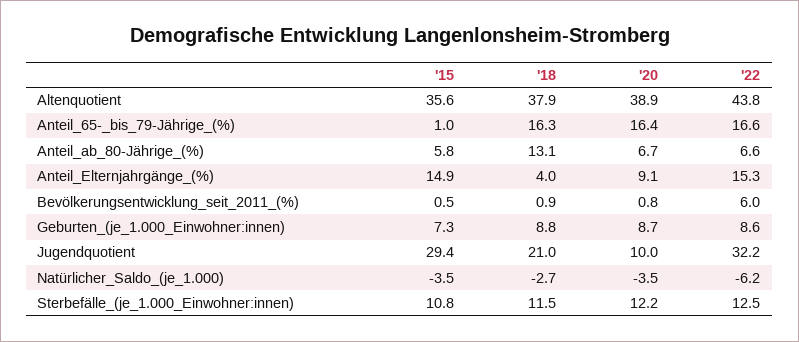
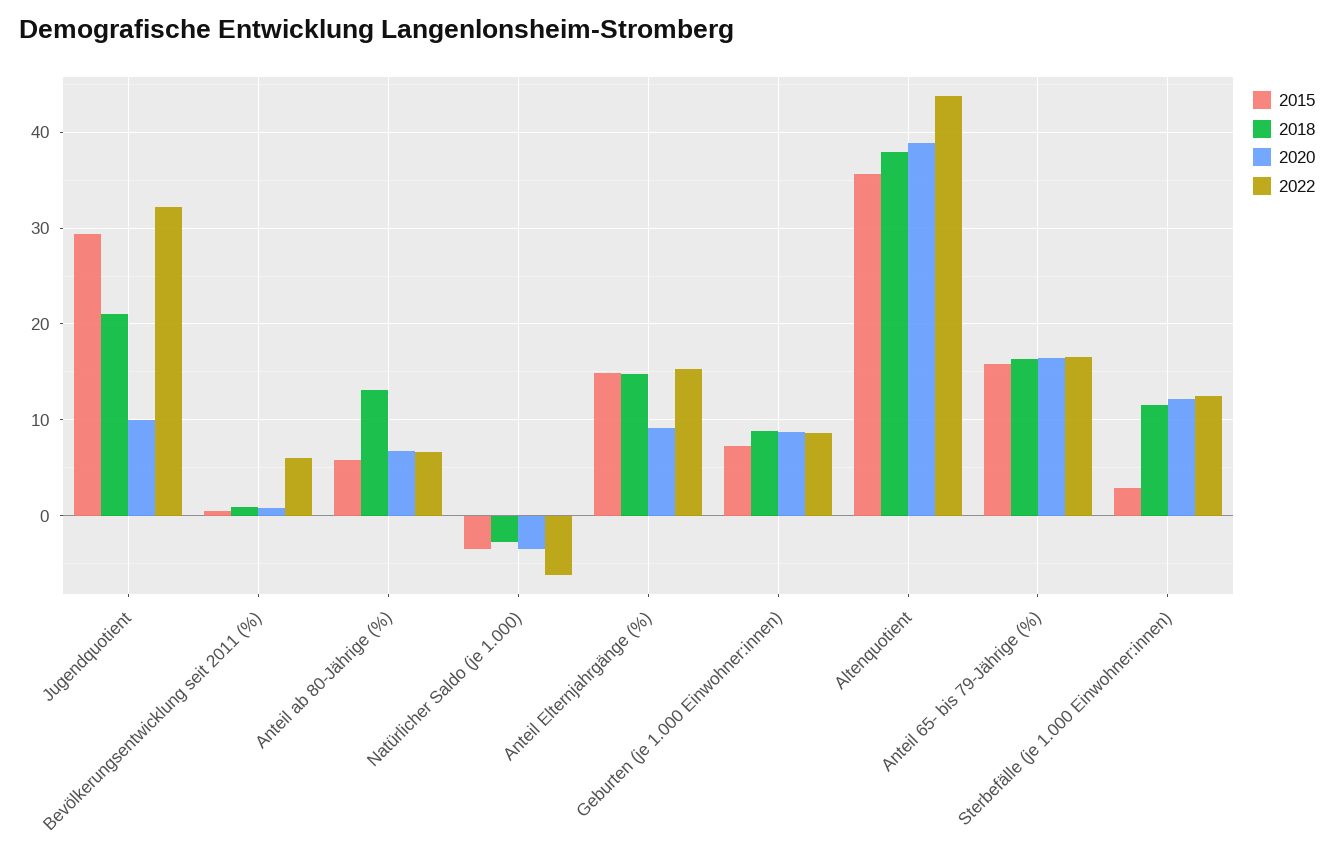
  {
    "'15": {
      "Altenquotient": 35.6,
-     "Anteil_65-_bis_79-Jährige_(%)": 1,
+     "Anteil_65-_bis_79-Jährige_(%)": 16,
      "Anteil_ab_80-Jährige_(%)": 5.8,
      "Anteil_Elternjahrgänge_(%)": 14.9,
      "Bevölkerungsentwicklung_seit_2011_(%)": 0.5,
      "Geburten_(je_1.000_Einwohner:innen)": 7.3,
      "Jugendquotient": 29.4,
      "Natürlicher_Saldo_(je_1.000)": -3.5,
-     "Sterbefälle_(je_1.000_Einwohner:innen)": 10.8
+     "Sterbefälle_(je_1.000_Einwohner:innen)": 3
    },
    "'18": {
      "Altenquotient": 37.9,
      "Anteil_65-_bis_79-Jährige_(%)": 16.3,
      "Anteil_ab_80-Jährige_(%)": 13.1,
-     "Anteil_Elternjahrgänge_(%)": 4,
+     "Anteil_Elternjahrgänge_(%)": 15,
      "Bevölkerungsentwicklung_seit_2011_(%)": 0.9,
      "Geburten_(je_1.000_Einwohner:innen)": 8.8,
      "Jugendquotient": 21,
      "Natürlicher_Saldo_(je_1.000)": -2.7,
      "Sterbefälle_(je_1.000_Einwohner:innen)": 11.5
    },
    "'20": {
      "Altenquotient": 38.9,
      "Anteil_65-_bis_79-Jährige_(%)": 16.4,
      "Anteil_ab_80-Jährige_(%)": 6.7,
      "Anteil_Elternjahrgänge_(%)": 9.1,
      "Bevölkerungsentwicklung_seit_2011_(%)": 0.8,
      "Geburten_(je_1.000_Einwohner:innen)": 8.7,
      "Jugendquotient": 10,
      "Natürlicher_Saldo_(je_1.000)": -3.5,
      "Sterbefälle_(je_1.000_Einwohner:innen)": 12.2
    },
    "'22": {
      "Altenquotient": 43.8,
      "Anteil_65-_bis_79-Jährige_(%)": 16.6,
      "Anteil_ab_80-Jährige_(%)": 6.6,
      "Anteil_Elternjahrgänge_(%)": 15.3,
      "Bevölkerungsentwicklung_seit_2011_(%)": 6,
      "Geburten_(je_1.000_Einwohner:innen)": 8.6,
      "Jugendquotient": 32.2,
      "Natürlicher_Saldo_(je_1.000)": -6.2,
      "Sterbefälle_(je_1.000_Einwohner:innen)": 12.5
    }
  }

